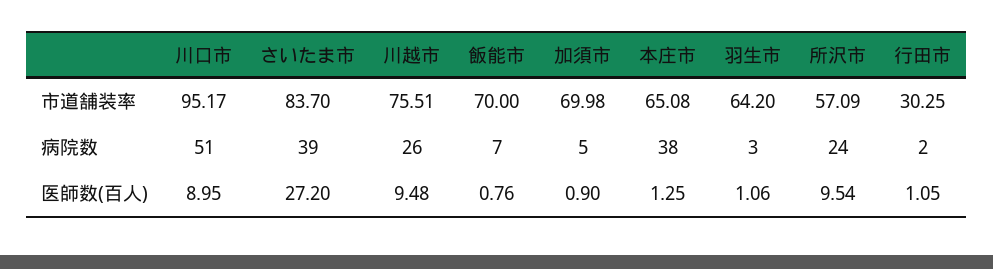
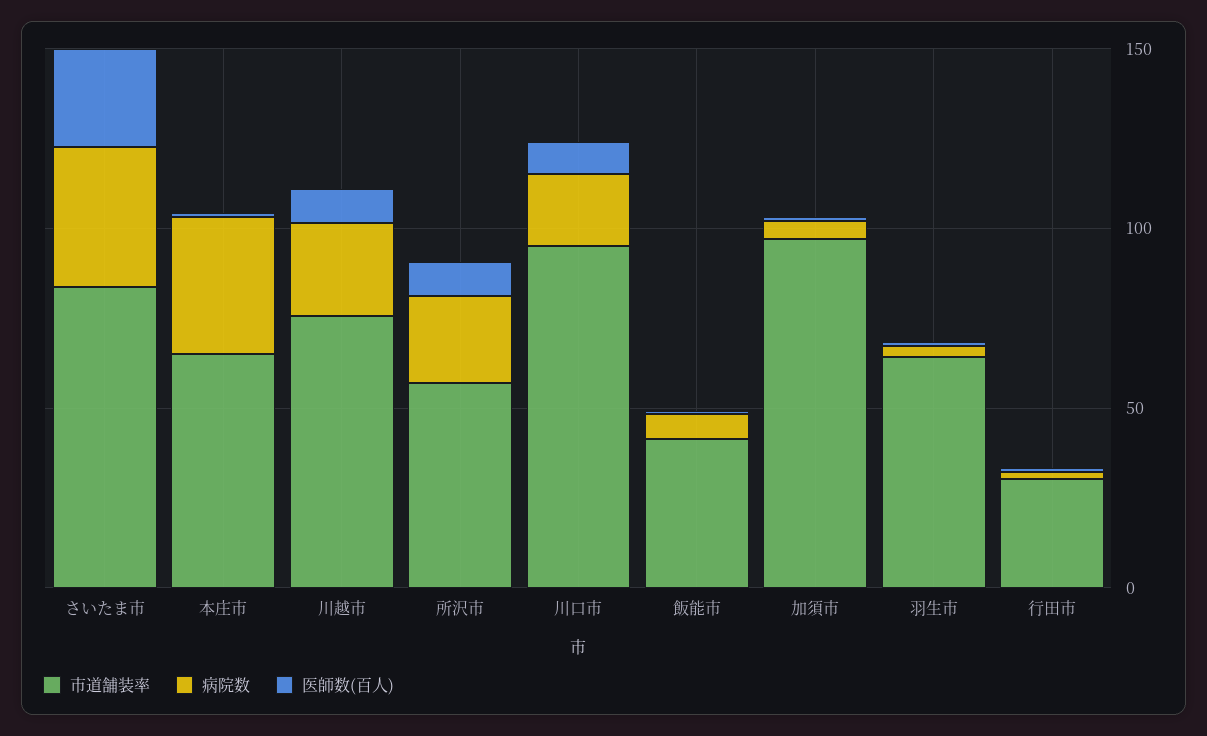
  {
    "市道舗装率": {
      "川口市": 95.17,
      "さいたま市": 83.7,
      "川越市": 75.51,
-     "飯能市": 70,
+     "飯能市": 40,
-     "加須市": 69.98,
+     "加須市": 100,
      "本庄市": 65.08,
      "羽生市": 64.2,
      "所沢市": 57.09,
      "行田市": 30.25
    },
    "病院数": {
-     "川口市": 51,
+     "川口市": 20,
      "さいたま市": 39,
      "川越市": 26,
      "飯能市": 7,
      "加須市": 5,
      "本庄市": 38,
      "羽生市": 3,
      "所沢市": 24,
      "行田市": 2
    },
    "医師数(百人)": {
      "川口市": 8.95,
      "さいたま市": 27.2,
      "川越市": 9.48,
      "飯能市": 0.76,
      "加須市": 0.9,
      "本庄市": 1.25,
      "羽生市": 1.06,
      "所沢市": 9.54,
      "行田市": 1.05
    }
  }

